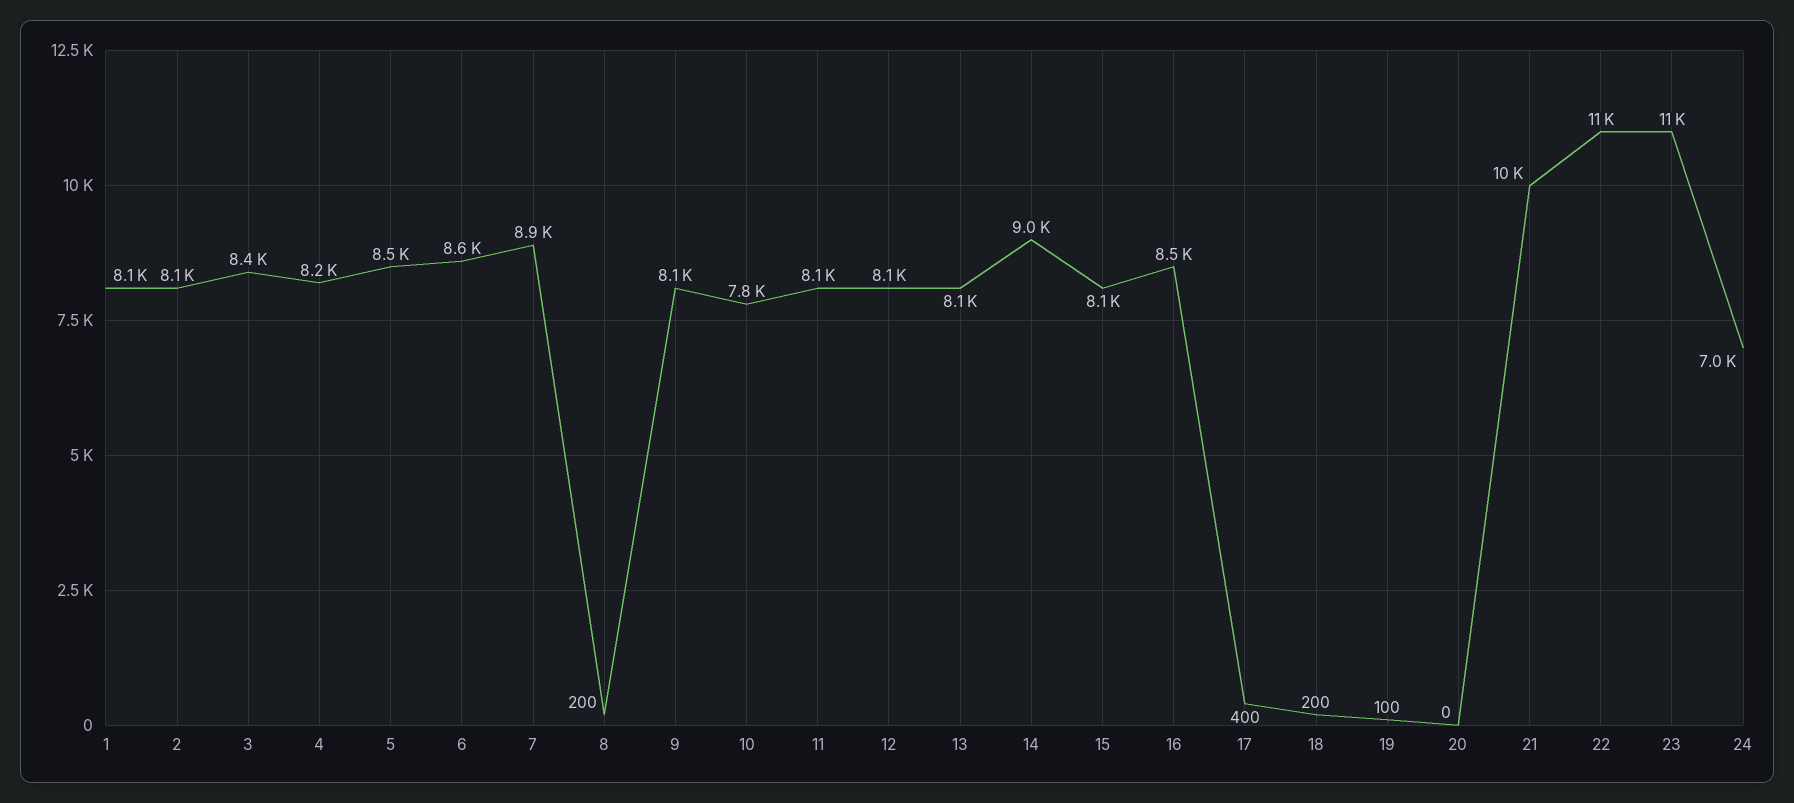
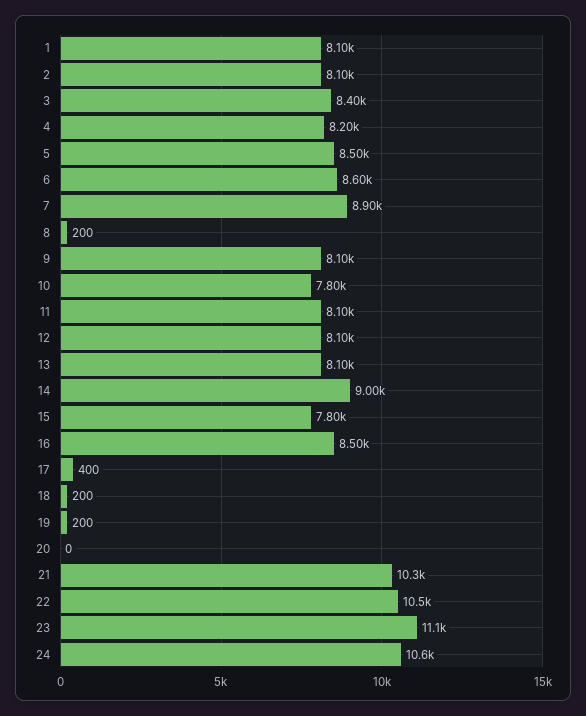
  {
    "1": 8100,
    "2": 8100,
    "3": 8400,
    "4": 8200,
    "5": 8500,
    "6": 8600,
    "7": 8900,
    "8": 200,
    "9": 8100,
    "10": 7800,
    "11": 8100,
    "12": 8100,
    "13": 8100,
    "14": 9000,
-   "15": 8100,
+   "15": 7800,
    "16": 8500,
    "17": 400,
    "18": 200,
-   "19": 100,
+   "19": 200,
    "20": 0,
    "21": 10300,
    "22": 10500,
    "23": 11100,
-   "24": 7000
+   "24": 10600
  }

